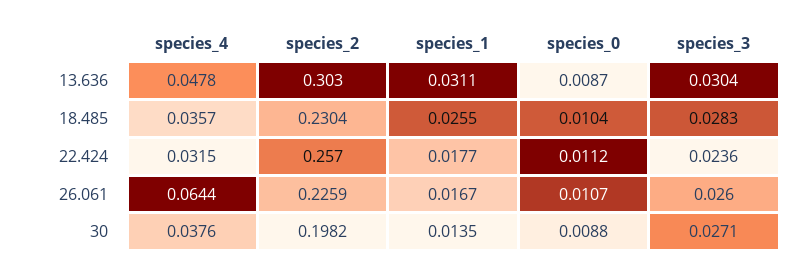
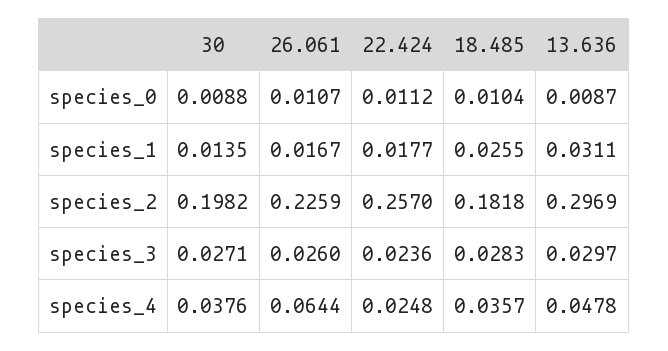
  {
    "species_4": {
      "13.636": 0.0478,
      "18.485": 0.0357,
-     "22.424": 0.0315,
+     "22.424": 0.0248,
      "26.061": 0.0644,
      "30": 0.0376
    },
    "species_2": {
-     "13.636": 0.303,
+     "13.636": 0.2969,
-     "18.485": 0.2304,
+     "18.485": 0.1818,
      "22.424": 0.257,
      "26.061": 0.2259,
      "30": 0.1982
    },
    "species_1": {
      "13.636": 0.0311,
      "18.485": 0.0255,
      "22.424": 0.0177,
      "26.061": 0.0167,
      "30": 0.0135
    },
    "species_0": {
      "13.636": 0.0087,
      "18.485": 0.0104,
      "22.424": 0.0112,
      "26.061": 0.0107,
      "30": 0.0088
    },
    "species_3": {
-     "13.636": 0.0304,
+     "13.636": 0.0297,
      "18.485": 0.0283,
      "22.424": 0.0236,
      "26.061": 0.026,
      "30": 0.0271
    }
  }

